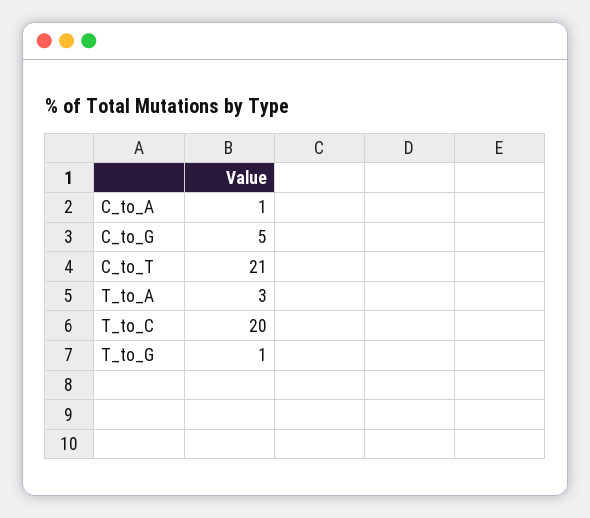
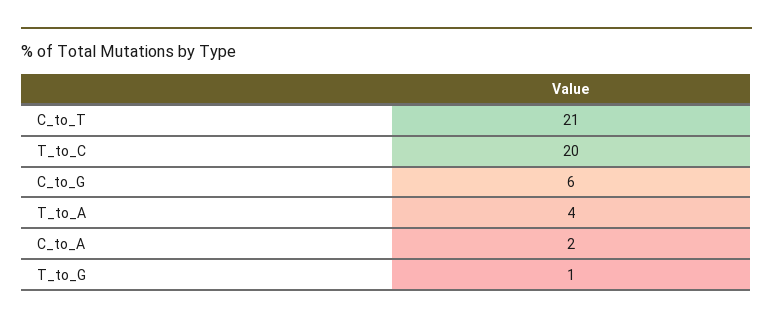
  {
-   "C_to_A": 1,
+   "C_to_A": 2,
-   "C_to_G": 5,
+   "C_to_G": 6,
    "C_to_T": 21,
-   "T_to_A": 3,
+   "T_to_A": 4,
    "T_to_C": 20,
    "T_to_G": 1
  }

